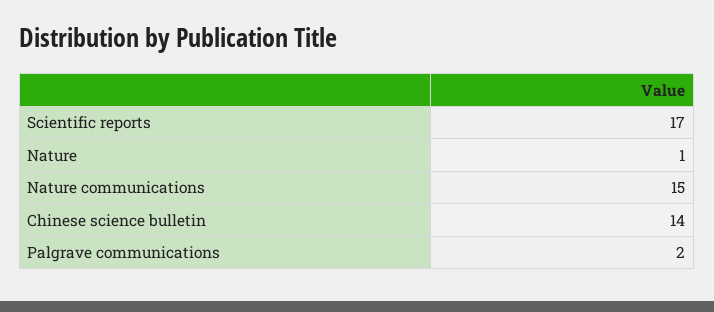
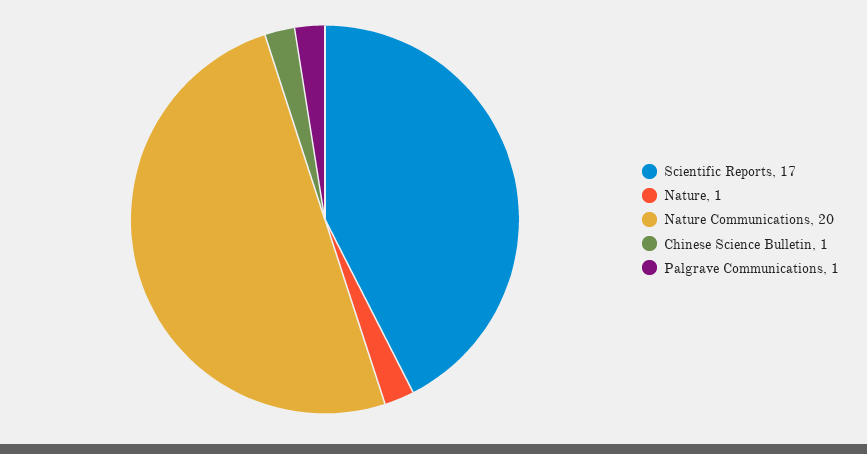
  {
    "Scientific reports": 17,
    "Nature": 1,
-   "Nature communications": 15,
+   "Nature communications": 20,
-   "Chinese science bulletin": 14,
+   "Chinese science bulletin": 1,
-   "Palgrave communications": 2
+   "Palgrave communications": 1
  }

